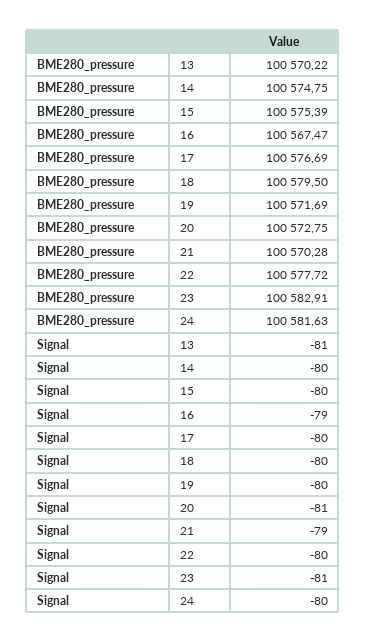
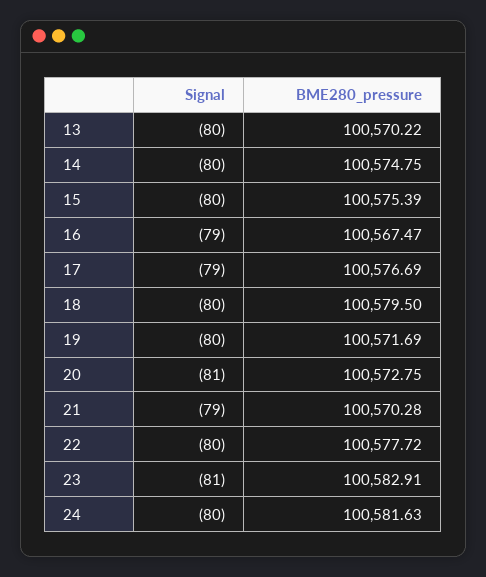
  {
    "BME280_pressure": {
      "13": 100570.22,
      "14": 100574.75,
      "15": 100575.39,
      "16": 100567.47,
      "17": 100576.69,
      "18": 100579.5,
      "19": 100571.69,
      "20": 100572.75,
      "21": 100570.28,
      "22": 100577.72,
      "23": 100582.91,
      "24": 100581.63
    },
    "Signal": {
-     "13": -81,
+     "13": -80,
      "14": -80,
      "15": -80,
      "16": -79,
-     "17": -80,
+     "17": -79,
      "18": -80,
      "19": -80,
      "20": -81,
      "21": -79,
      "22": -80,
      "23": -81,
      "24": -80
    }
  }

